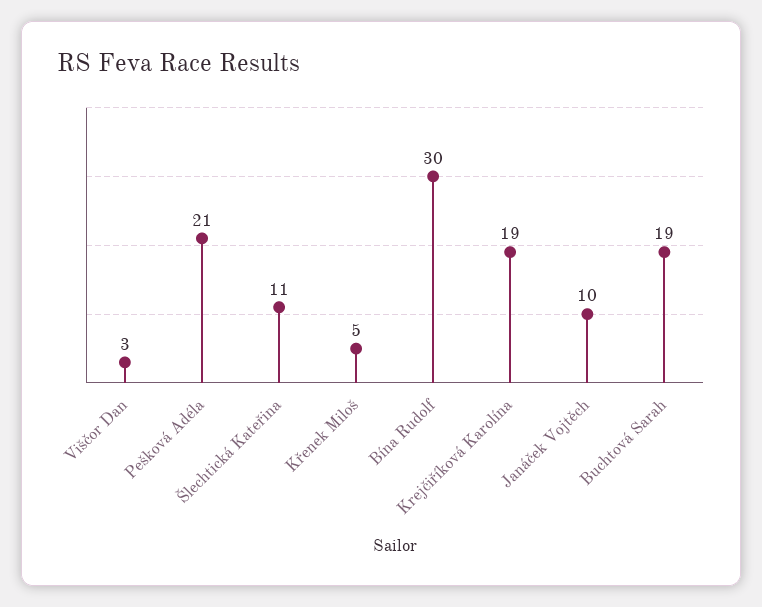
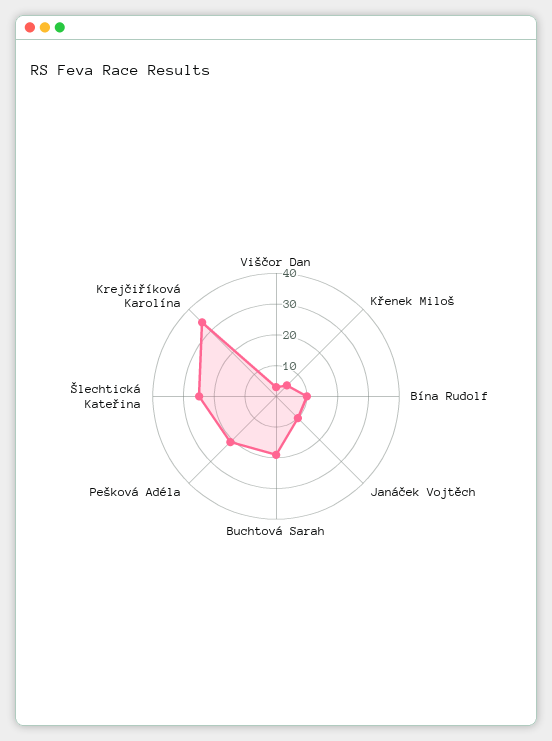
  {
    "Viščor Dan": 3,
    "Pešková Adéla": 21,
-   "Šlechtická Kateřina": 11,
+   "Šlechtická Kateřina": 25,
    "Křenek Miloš": 5,
-   "Bína Rudolf": 30,
+   "Bína Rudolf": 10,
-   "Krejčiříková Karolína": 19,
+   "Krejčiříková Karolína": 35,
    "Janáček Vojtěch": 10,
    "Buchtová Sarah": 19
  }

